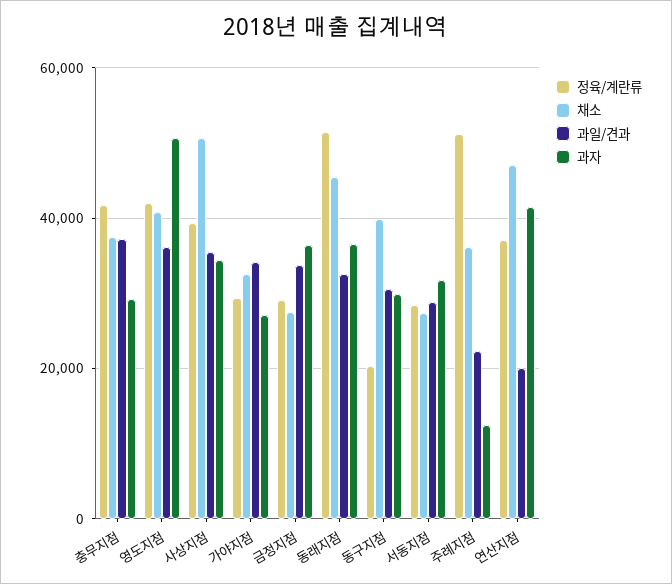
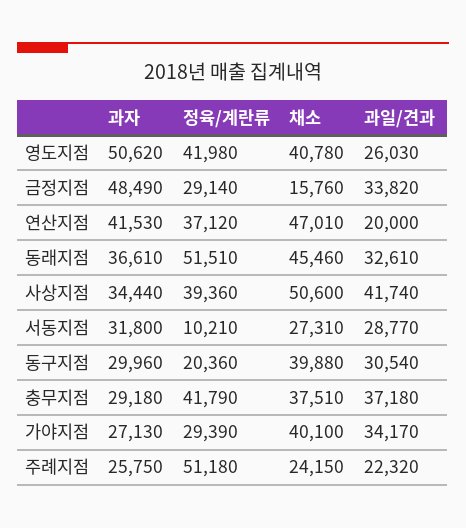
  {
    "정육/계란류": {
      "충무지점": 41790,
      "영도지점": 41980,
      "사상지점": 39360,
      "가야지점": 29390,
      "금정지점": 29140,
      "동래지점": 51510,
      "동구지점": 20360,
-     "서동지점": 28000,
+     "서동지점": 10210,
      "주례지점": 51180,
      "연산지점": 37120
    },
    "채소": {
      "충무지점": 37510,
      "영도지점": 40780,
      "사상지점": 50600,
-     "가야지점": 32000,
+     "가야지점": 40100,
-     "금정지점": 28000,
+     "금정지점": 15760,
      "동래지점": 45460,
      "동구지점": 39880,
      "서동지점": 27310,
-     "주례지점": 36000,
+     "주례지점": 24150,
      "연산지점": 47010
    },
    "과일/견과": {
      "충무지점": 37180,
-     "영도지점": 36000,
+     "영도지점": 26030,
-     "사상지점": 36000,
+     "사상지점": 41740,
      "가야지점": 34170,
      "금정지점": 33820,
      "동래지점": 32610,
      "동구지점": 30540,
      "서동지점": 28770,
      "주례지점": 22320,
      "연산지점": 20000
    },
    "과자": {
      "충무지점": 29180,
      "영도지점": 50620,
      "사상지점": 34440,
      "가야지점": 27130,
-     "금정지점": 36000,
+     "금정지점": 48490,
      "동래지점": 36610,
      "동구지점": 29960,
      "서동지점": 31800,
-     "주례지점": 12000,
+     "주례지점": 25750,
      "연산지점": 41530
    }
  }

